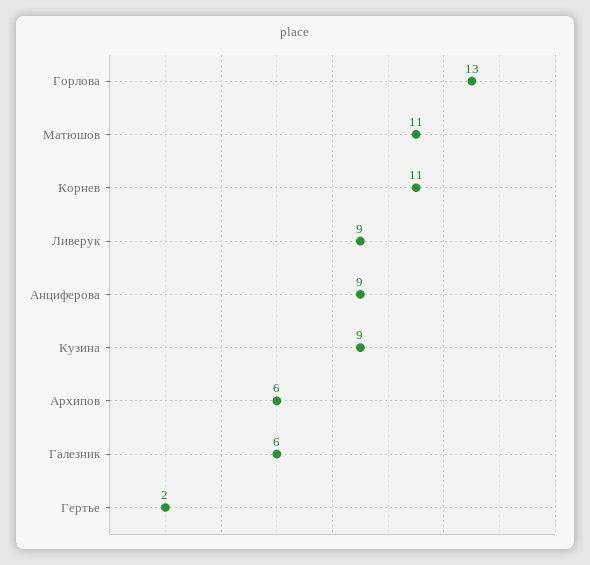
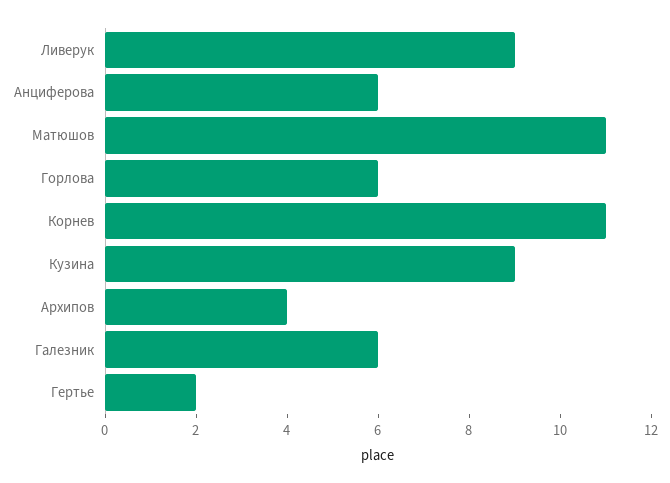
  {
-   "Горлова": 13,
+   "Горлова": 6,
    "Матюшов": 11,
    "Корнев": 11,
    "Ливерук": 9,
-   "Анциферова": 9,
+   "Анциферова": 6,
    "Кузина": 9,
-   "Архипов": 6,
+   "Архипов": 4,
    "Галезник": 6,
    "Гертье": 2
  }

